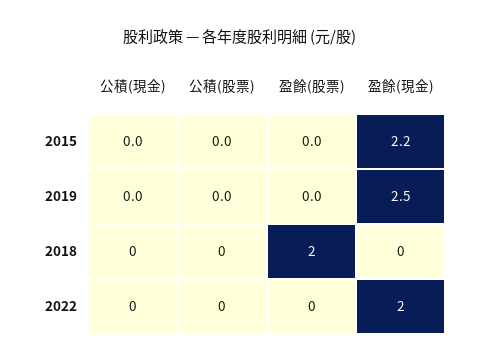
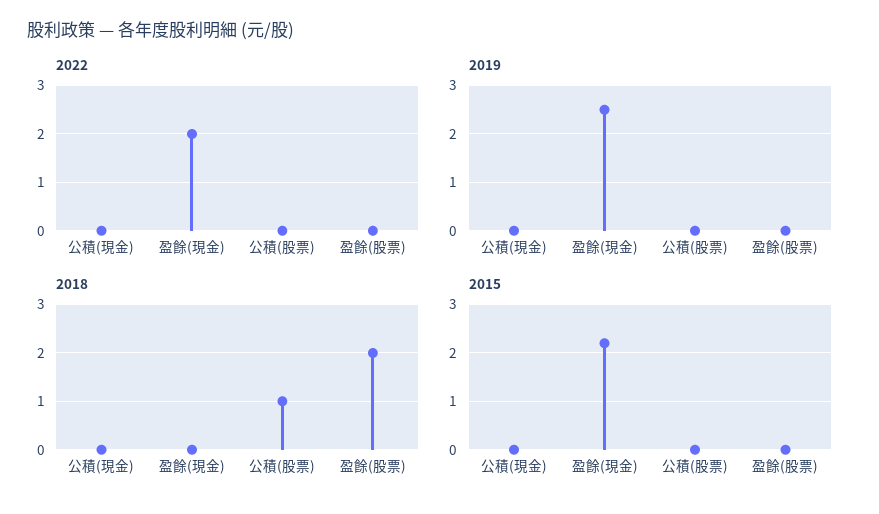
  {
    "2015": {
      "公積(現金)": 0,
      "公積(股票)": 0,
      "盈餘(股票)": 0,
      "盈餘(現金)": 2.2
    },
    "2019": {
      "公積(現金)": 0,
      "公積(股票)": 0,
      "盈餘(股票)": 0,
      "盈餘(現金)": 2.5
    },
    "2018": {
      "公積(現金)": 0,
-     "公積(股票)": 0,
+     "公積(股票)": 1,
      "盈餘(股票)": 2,
      "盈餘(現金)": 0
    },
    "2022": {
      "公積(現金)": 0,
      "公積(股票)": 0,
      "盈餘(股票)": 0,
      "盈餘(現金)": 2
    }
  }

